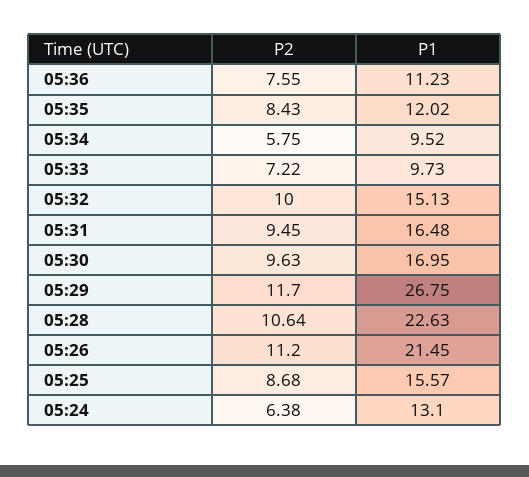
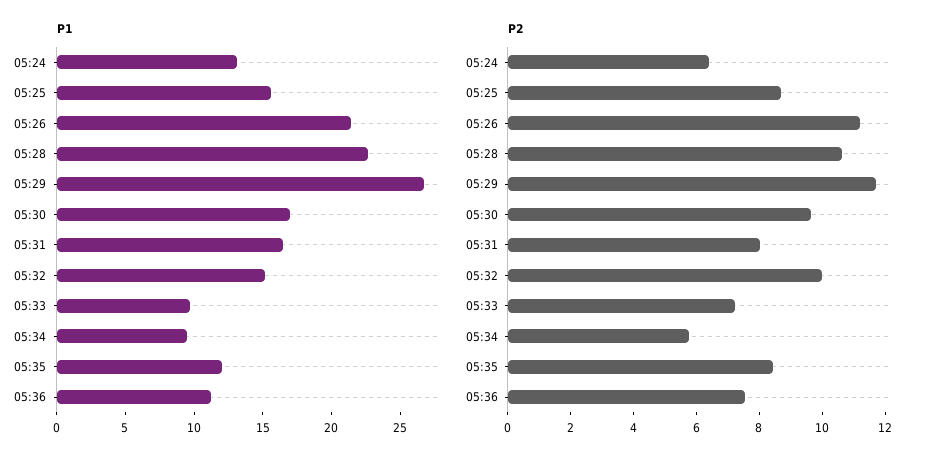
  {
    "P2": {
      "05:36": 7.55,
      "05:35": 8.43,
      "05:34": 5.75,
      "05:33": 7.22,
      "05:32": 10,
-     "05:31": 9.45,
+     "05:31": 8,
      "05:30": 9.63,
      "05:29": 11.7,
      "05:28": 10.64,
      "05:26": 11.2,
      "05:25": 8.68,
      "05:24": 6.38
    },
    "P1": {
      "05:36": 11.23,
      "05:35": 12.02,
      "05:34": 9.52,
      "05:33": 9.73,
      "05:32": 15.13,
      "05:31": 16.48,
      "05:30": 16.95,
      "05:29": 26.75,
      "05:28": 22.63,
      "05:26": 21.45,
      "05:25": 15.57,
      "05:24": 13.1
    }
  }

